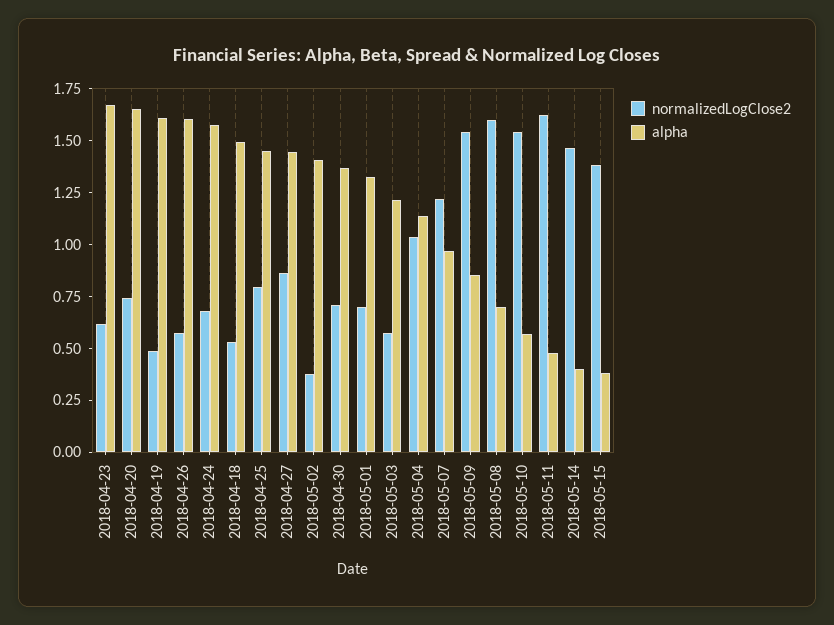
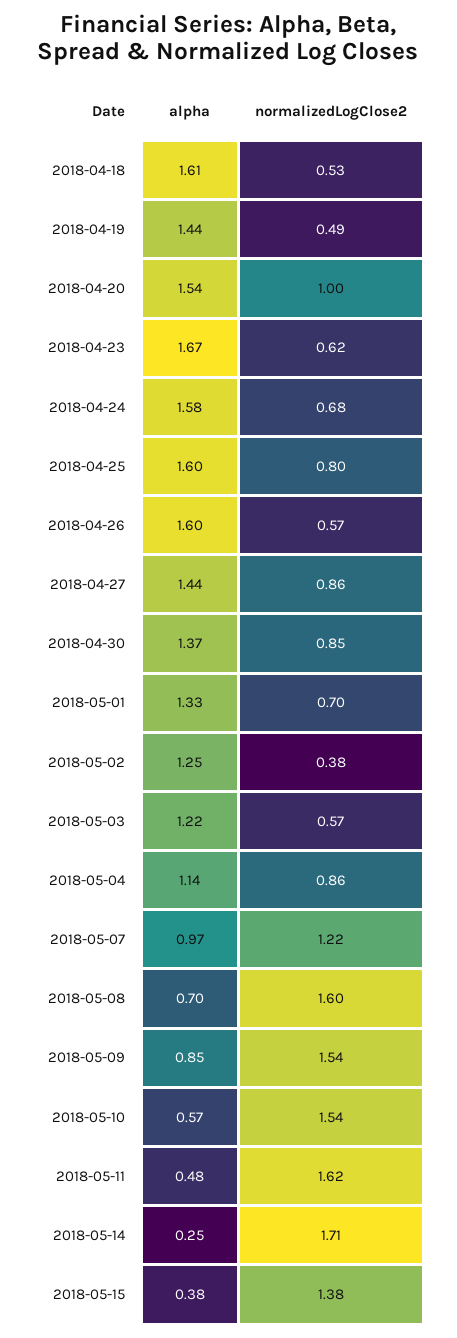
  {
    "normalizedLogClose2": {
      "2018-04-23": 0.62,
-     "2018-04-20": 0.75,
+     "2018-04-20": 1,
      "2018-04-19": 0.49,
      "2018-04-26": 0.57,
      "2018-04-24": 0.68,
      "2018-04-18": 0.53,
      "2018-04-25": 0.8,
      "2018-04-27": 0.86,
      "2018-05-02": 0.38,
-     "2018-04-30": 0.7,
+     "2018-04-30": 0.85,
      "2018-05-01": 0.7,
      "2018-05-03": 0.57,
-     "2018-05-04": 1.05,
+     "2018-05-04": 0.86,
      "2018-05-07": 1.22,
      "2018-05-09": 1.54,
      "2018-05-08": 1.6,
      "2018-05-10": 1.54,
      "2018-05-11": 1.62,
-     "2018-05-14": 1.45,
+     "2018-05-14": 1.71,
      "2018-05-15": 1.38
    },
    "alpha": {
      "2018-04-23": 1.67,
-     "2018-04-20": 1.65,
+     "2018-04-20": 1.54,
-     "2018-04-19": 1.6,
+     "2018-04-19": 1.44,
      "2018-04-26": 1.6,
      "2018-04-24": 1.58,
-     "2018-04-18": 1.5,
+     "2018-04-18": 1.61,
-     "2018-04-25": 1.45,
+     "2018-04-25": 1.6,
      "2018-04-27": 1.44,
-     "2018-05-02": 1.4,
+     "2018-05-02": 1.25,
      "2018-04-30": 1.37,
      "2018-05-01": 1.33,
      "2018-05-03": 1.22,
      "2018-05-04": 1.14,
      "2018-05-07": 0.97,
      "2018-05-09": 0.85,
      "2018-05-08": 0.7,
      "2018-05-10": 0.57,
      "2018-05-11": 0.48,
-     "2018-05-14": 0.4,
+     "2018-05-14": 0.25,
      "2018-05-15": 0.38
    }
  }

